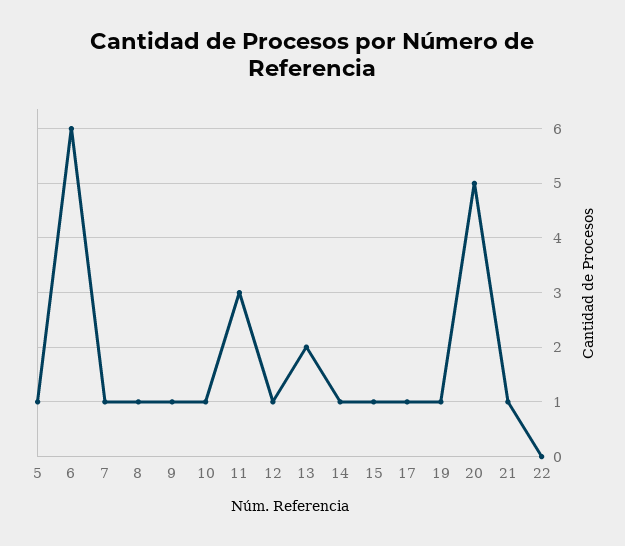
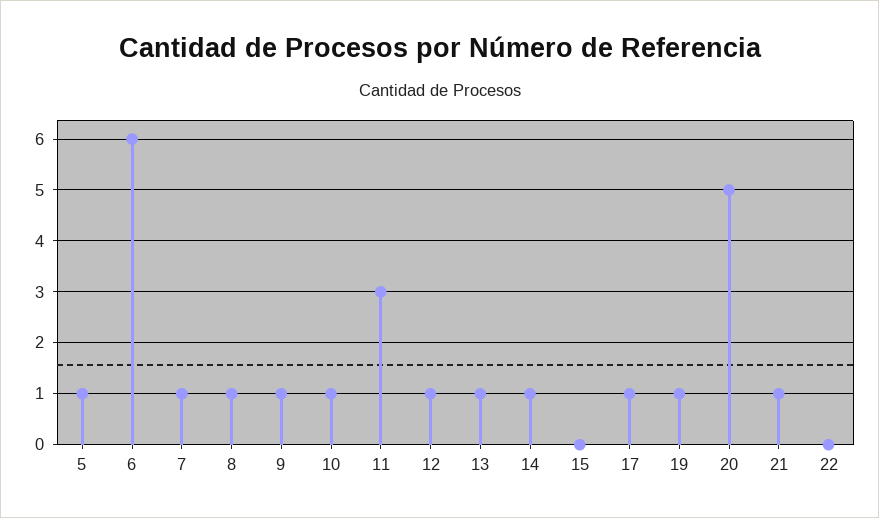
  {
    "5": 1,
    "6": 6,
    "7": 1,
    "8": 1,
    "9": 1,
    "10": 1,
    "11": 3,
    "12": 1,
-   "13": 2,
+   "13": 1,
    "14": 1,
-   "15": 1,
+   "15": 0,
    "17": 1,
    "19": 1,
    "20": 5,
    "21": 1,
    "22": 0
  }

